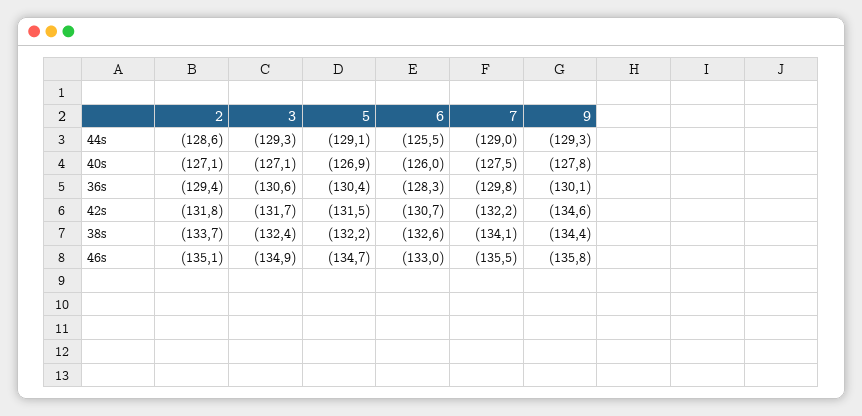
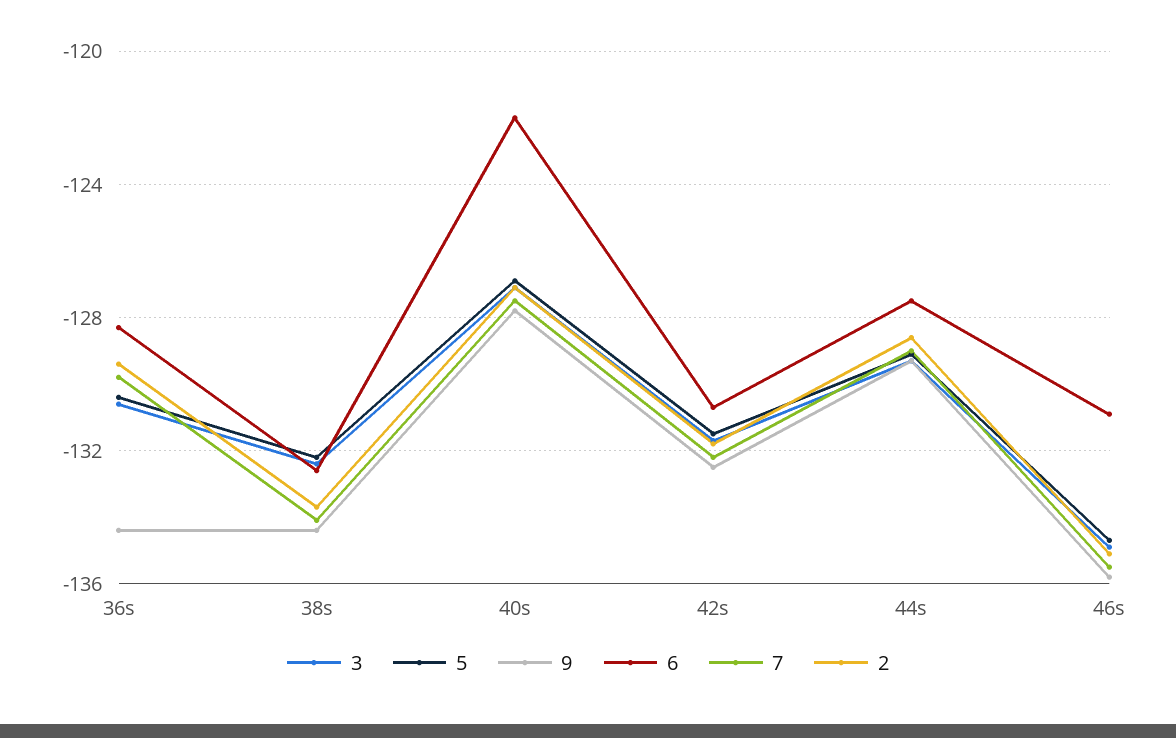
  {
    "2": {
      "44s": -128.6,
      "40s": -127.1,
      "36s": -129.4,
      "42s": -131.8,
      "38s": -133.7,
      "46s": -135.1
    },
    "3": {
      "44s": -129.3,
      "40s": -127.1,
      "36s": -130.6,
      "42s": -131.7,
      "38s": -132.4,
      "46s": -134.9
    },
    "5": {
      "44s": -129.1,
      "40s": -126.9,
      "36s": -130.4,
      "42s": -131.5,
      "38s": -132.2,
      "46s": -134.7
    },
    "6": {
-     "44s": -125.5,
+     "44s": -127.5,
-     "40s": -126,
+     "40s": -122,
      "36s": -128.3,
      "42s": -130.7,
      "38s": -132.6,
-     "46s": -133
+     "46s": -131
    },
    "7": {
      "44s": -129,
      "40s": -127.5,
      "36s": -129.8,
      "42s": -132.2,
      "38s": -134.1,
      "46s": -135.5
    },
    "9": {
      "44s": -129.3,
      "40s": -127.8,
-     "36s": -130.1,
+     "36s": -134.5,
-     "42s": -134.6,
+     "42s": -132.5,
      "38s": -134.4,
      "46s": -135.8
    }
  }

